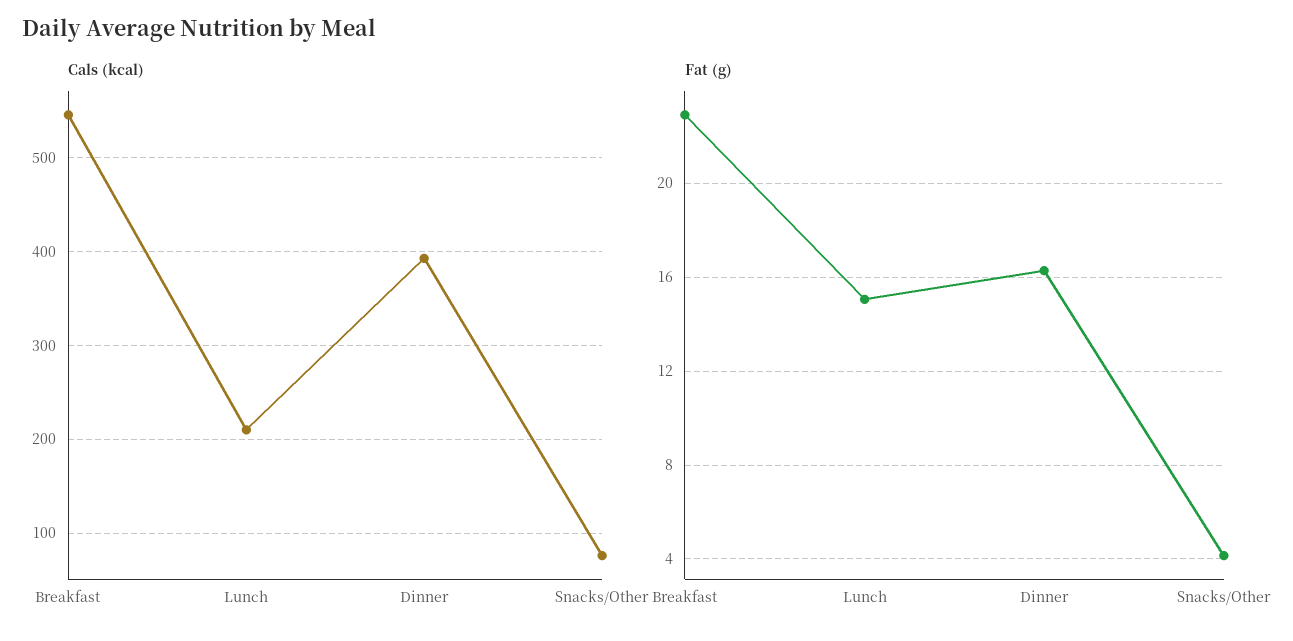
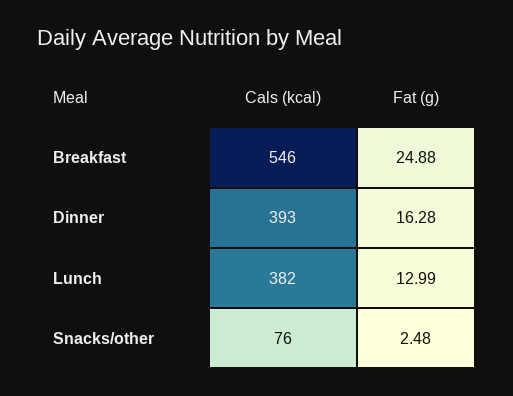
  {
    "Cals (kcal)": {
      "Breakfast": 546,
-     "Lunch": 210,
+     "Lunch": 382,
      "Dinner": 393,
      "Snacks/Other": 76
    },
    "Fat (g)": {
-     "Breakfast": 23,
+     "Breakfast": 24.88,
-     "Lunch": 15,
+     "Lunch": 12.99,
      "Dinner": 16.28,
-     "Snacks/Other": 4
+     "Snacks/Other": 2.48
    }
  }

